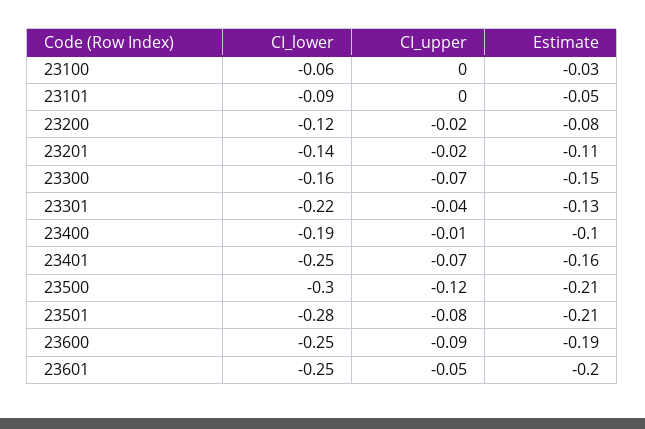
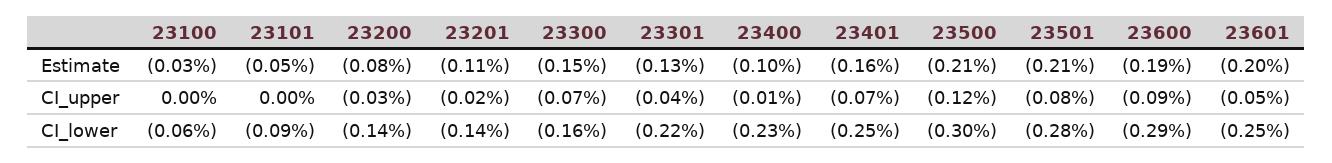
  {
    "CI_lower": {
      "23100": -0.06,
      "23101": -0.09,
-     "23200": -0.12,
+     "23200": -0.14,
      "23201": -0.14,
      "23300": -0.16,
      "23301": -0.22,
-     "23400": -0.19,
+     "23400": -0.23,
      "23401": -0.25,
      "23500": -0.3,
      "23501": -0.28,
-     "23600": -0.25,
+     "23600": -0.29,
      "23601": -0.25
    },
    "CI_upper": {
      "23100": 0,
      "23101": 0,
-     "23200": -0.02,
+     "23200": -0.03,
      "23201": -0.02,
      "23300": -0.07,
      "23301": -0.04,
      "23400": -0.01,
      "23401": -0.07,
      "23500": -0.12,
      "23501": -0.08,
      "23600": -0.09,
      "23601": -0.05
    },
    "Estimate": {
      "23100": -0.03,
      "23101": -0.05,
      "23200": -0.08,
      "23201": -0.11,
      "23300": -0.15,
      "23301": -0.13,
      "23400": -0.1,
      "23401": -0.16,
      "23500": -0.21,
      "23501": -0.21,
      "23600": -0.19,
      "23601": -0.2
    }
  }

